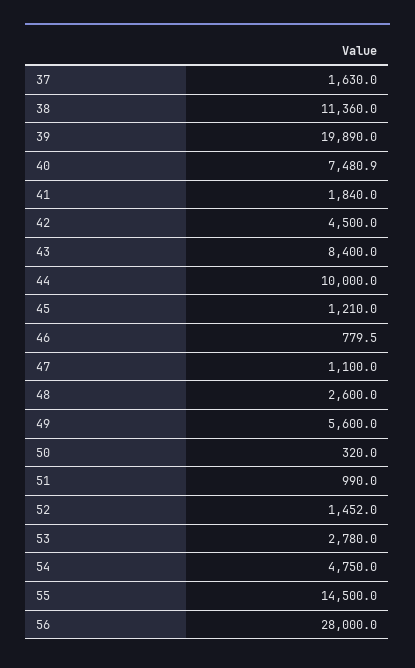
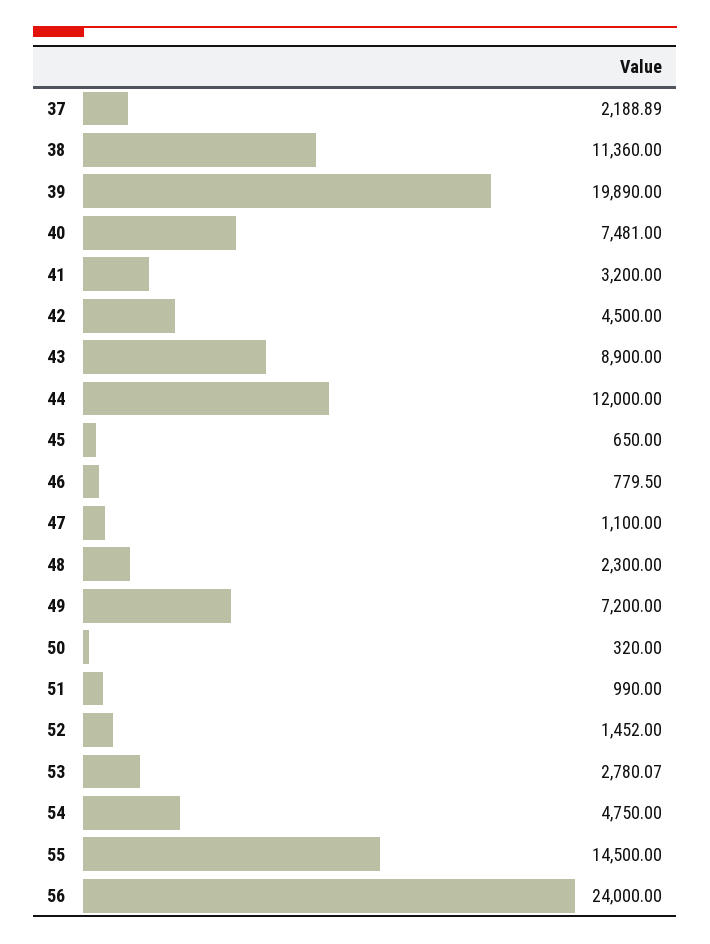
  {
-   "37": 1630,
+   "37": 2188.89,
    "38": 11360,
    "39": 19890,
-   "40": 7480.9,
+   "40": 7481,
-   "41": 1840,
+   "41": 3200,
    "42": 4500,
-   "43": 8400,
+   "43": 8900,
-   "44": 10000,
+   "44": 12000,
-   "45": 1210,
+   "45": 650,
    "46": 779.5,
    "47": 1100,
-   "48": 2600,
+   "48": 2300,
-   "49": 5600,
+   "49": 7200,
    "50": 320,
    "51": 990,
    "52": 1452,
-   "53": 2780,
+   "53": 2780.07,
    "54": 4750,
    "55": 14500,
-   "56": 28000
+   "56": 24000
  }

